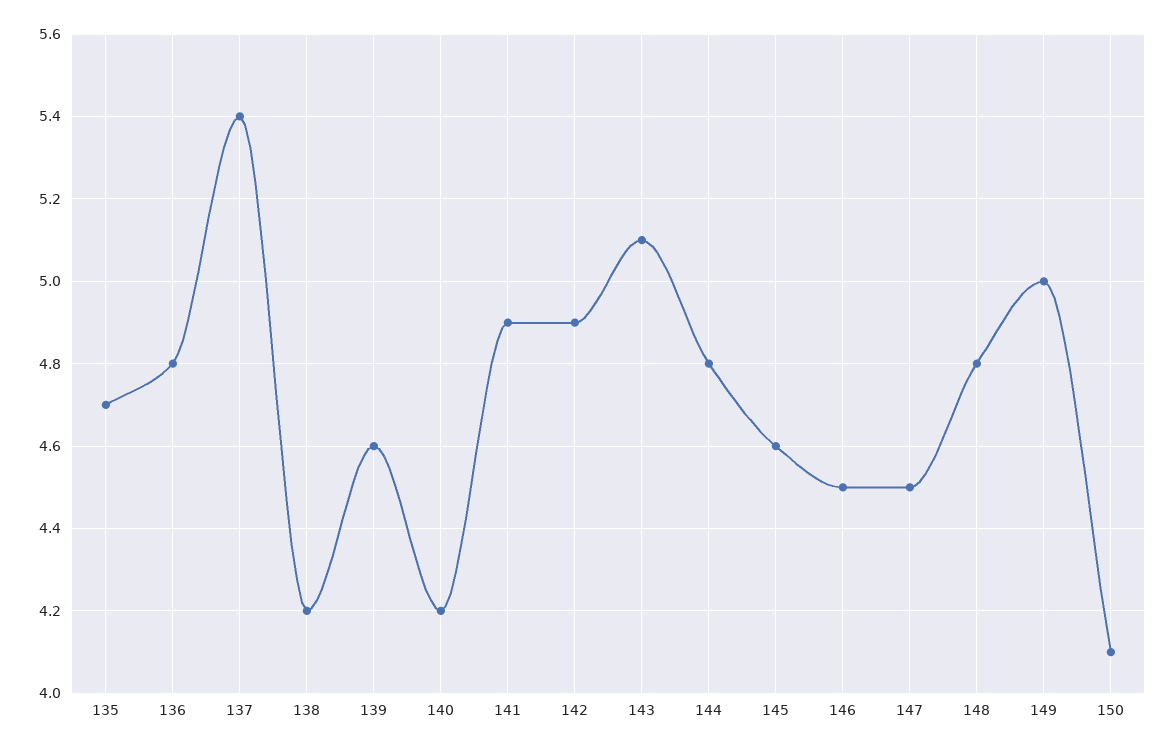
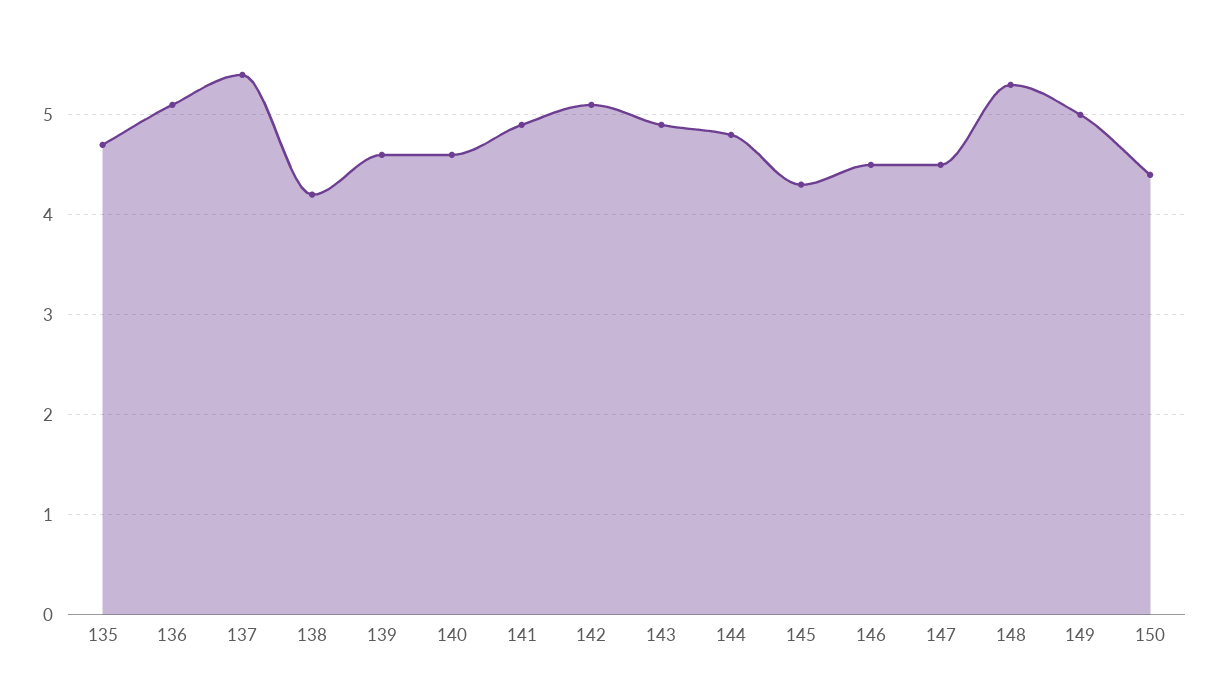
  {
    "135": 4.7,
-   "136": 4.8,
+   "136": 5.1,
    "137": 5.4,
    "138": 4.2,
    "139": 4.6,
-   "140": 4.2,
+   "140": 4.6,
    "141": 4.9,
-   "142": 4.9,
+   "142": 5.1,
-   "143": 5.1,
+   "143": 4.9,
    "144": 4.8,
-   "145": 4.6,
+   "145": 4.3,
    "146": 4.5,
    "147": 4.5,
-   "148": 4.8,
+   "148": 5.3,
    "149": 5,
-   "150": 4.1
+   "150": 4.4
  }

